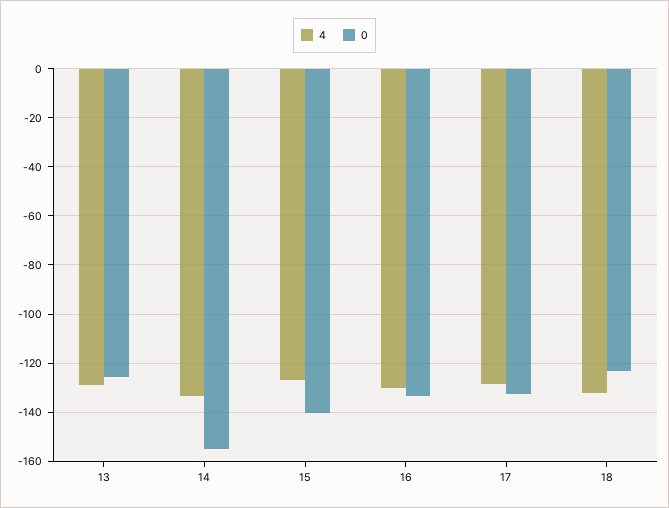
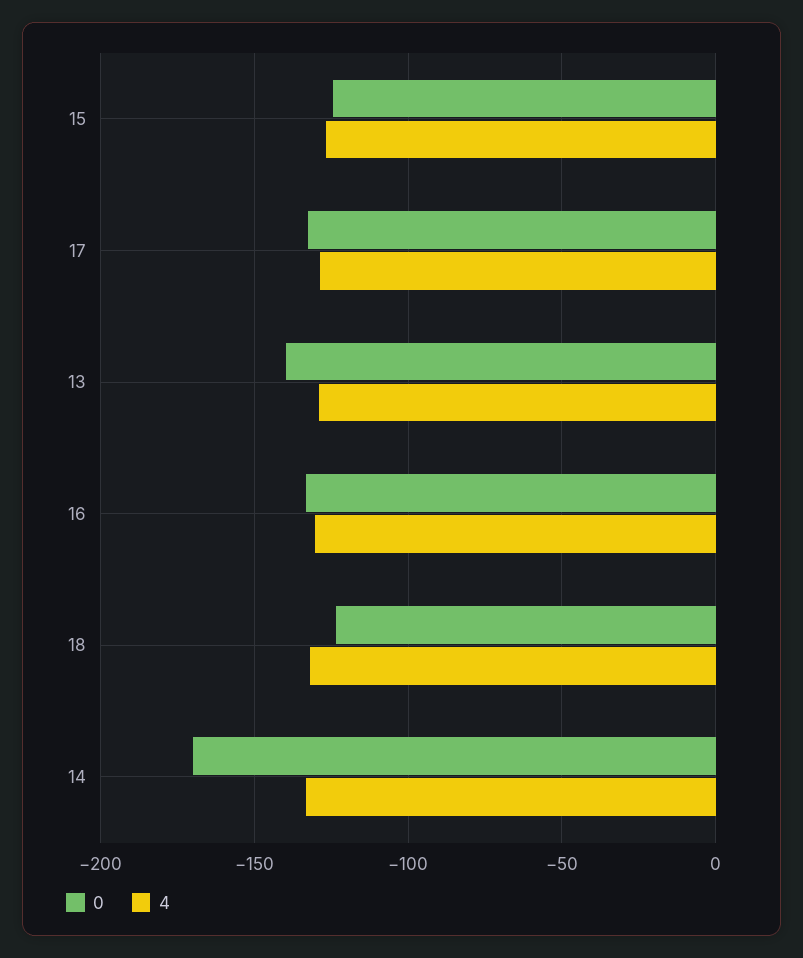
  {
    "4": {
      "13": -130,
      "14": -132.5,
      "15": -127.5,
      "16": -130,
      "17": -127.5,
      "18": -132.5
    },
    "0": {
-     "13": -125,
+     "13": -140,
-     "14": -155,
+     "14": -170,
-     "15": -140,
+     "15": -125,
      "16": -132.5,
      "17": -132.5,
      "18": -122.5
    }
  }

